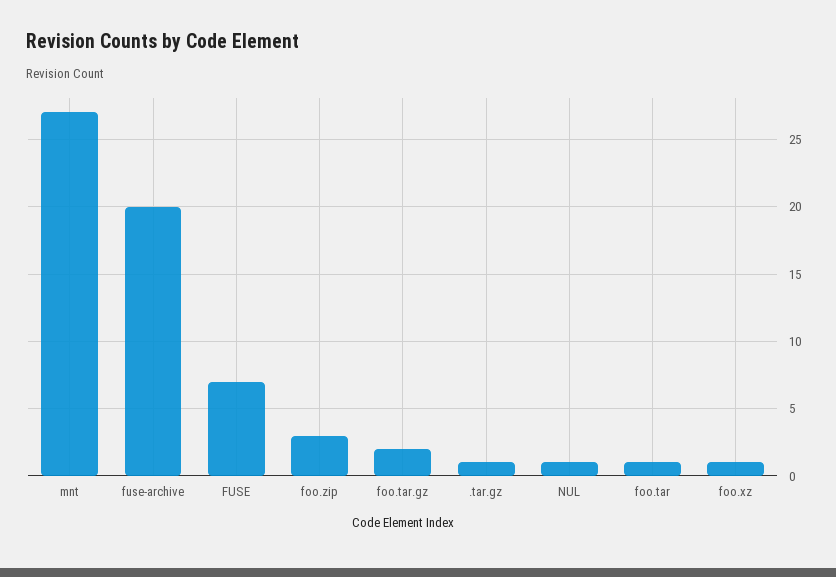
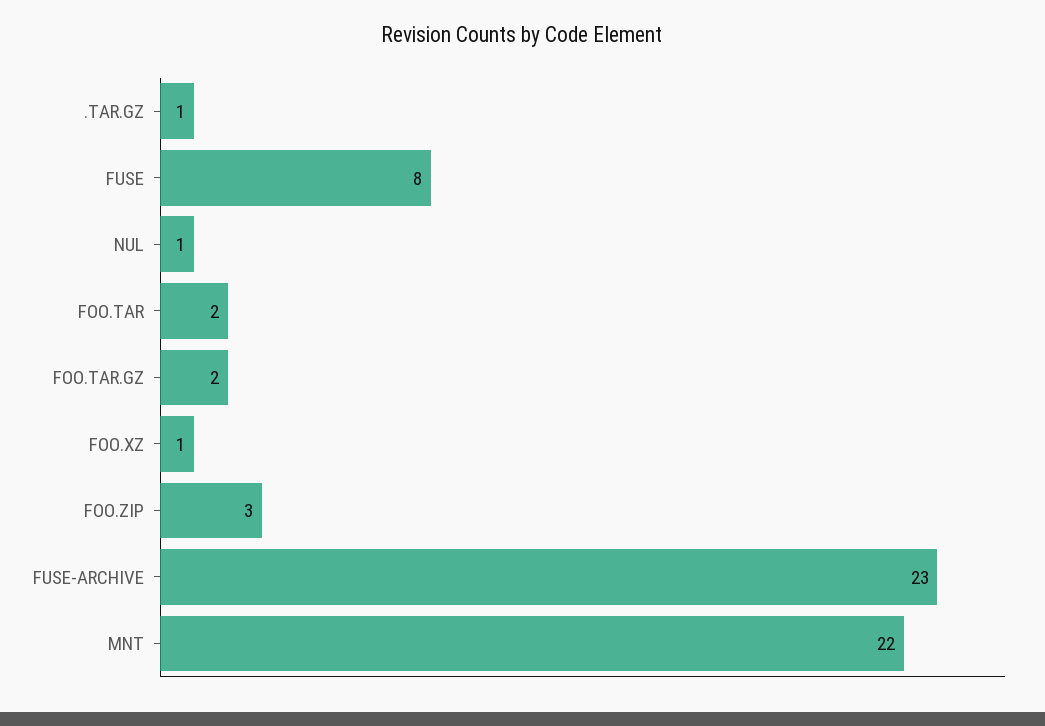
  {
-   "mnt": 27,
+   "mnt": 22,
-   "fuse-archive": 20,
+   "fuse-archive": 23,
-   "FUSE": 7,
+   "FUSE": 8,
    "foo.zip": 3,
    "foo.tar.gz": 2,
    ".tar.gz": 1,
    "NUL": 1,
-   "foo.tar": 1,
+   "foo.tar": 2,
    "foo.xz": 1
  }

